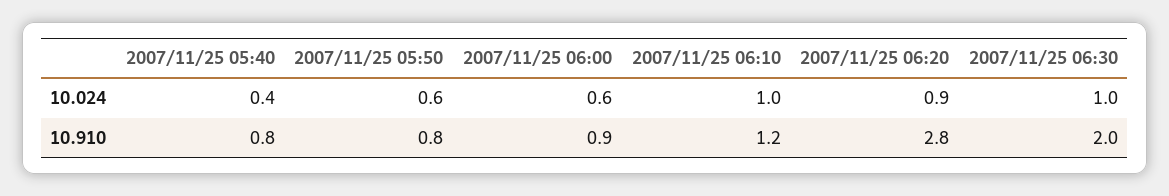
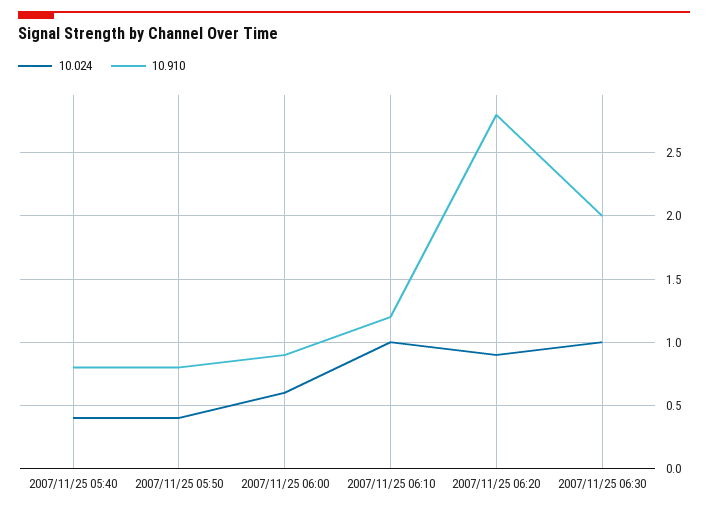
  {
    "10.024": {
      "2007/11/25 05:40": 0.4,
-     "2007/11/25 05:50": 0.6,
+     "2007/11/25 05:50": 0.4,
      "2007/11/25 06:00": 0.6,
      "2007/11/25 06:10": 1,
      "2007/11/25 06:20": 0.9,
      "2007/11/25 06:30": 1
    },
    "10.910": {
      "2007/11/25 05:40": 0.8,
      "2007/11/25 05:50": 0.8,
      "2007/11/25 06:00": 0.9,
      "2007/11/25 06:10": 1.2,
      "2007/11/25 06:20": 2.8,
      "2007/11/25 06:30": 2
    }
  }

